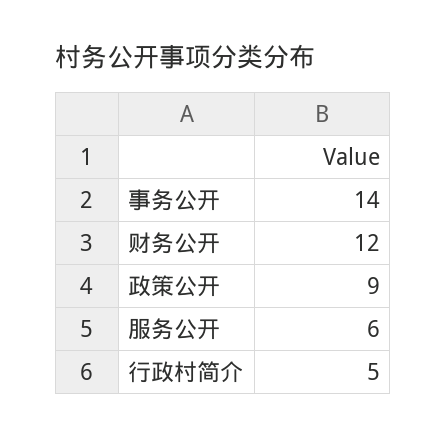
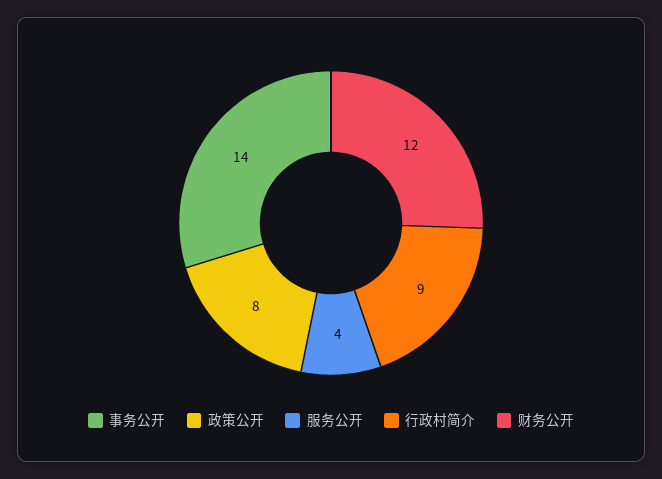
  {
    "事务公开": 14,
    "财务公开": 12,
-   "政策公开": 9,
+   "政策公开": 8,
-   "服务公开": 6,
+   "服务公开": 4,
-   "行政村简介": 5
+   "行政村简介": 9
  }

